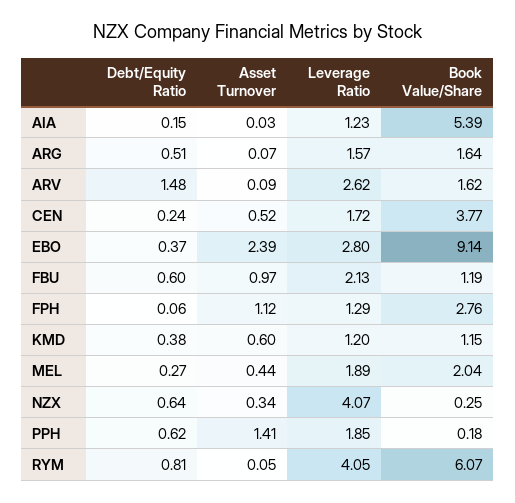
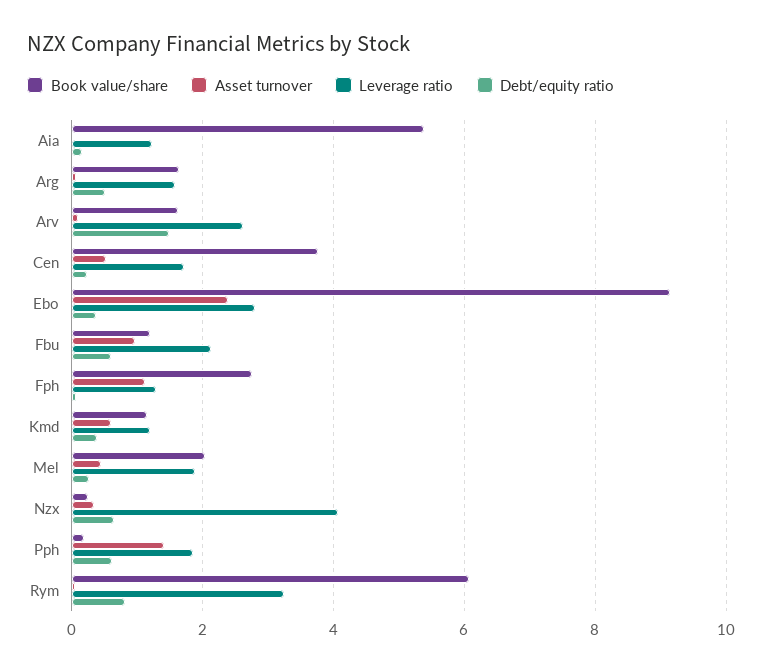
  {
    "Debt/Equity Ratio": {
      "AIA": 0.15,
      "ARG": 0.51,
      "ARV": 1.48,
      "CEN": 0.24,
      "EBO": 0.37,
      "FBU": 0.6,
      "FPH": 0.06,
      "KMD": 0.38,
      "MEL": 0.27,
      "NZX": 0.64,
      "PPH": 0.62,
      "RYM": 0.81
    },
    "Asset Turnover": {
      "AIA": 0.03,
      "ARG": 0.07,
      "ARV": 0.09,
      "CEN": 0.52,
      "EBO": 2.39,
      "FBU": 0.97,
      "FPH": 1.12,
      "KMD": 0.6,
      "MEL": 0.44,
      "NZX": 0.34,
      "PPH": 1.41,
      "RYM": 0.05
    },
    "Leverage Ratio": {
      "AIA": 1.23,
      "ARG": 1.57,
      "ARV": 2.62,
      "CEN": 1.72,
      "EBO": 2.8,
      "FBU": 2.13,
      "FPH": 1.29,
      "KMD": 1.2,
      "MEL": 1.89,
      "NZX": 4.07,
      "PPH": 1.85,
-     "RYM": 4.05
+     "RYM": 3.2
    },
    "Book Value/Share": {
      "AIA": 5.39,
      "ARG": 1.64,
      "ARV": 1.62,
      "CEN": 3.77,
      "EBO": 9.14,
      "FBU": 1.19,
      "FPH": 2.76,
      "KMD": 1.15,
      "MEL": 2.04,
      "NZX": 0.25,
      "PPH": 0.18,
      "RYM": 6.07
    }
  }

